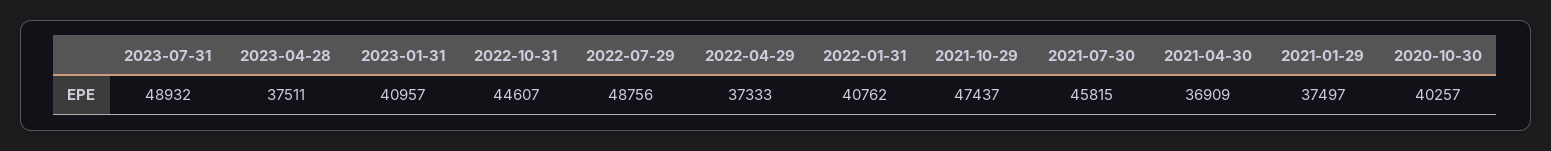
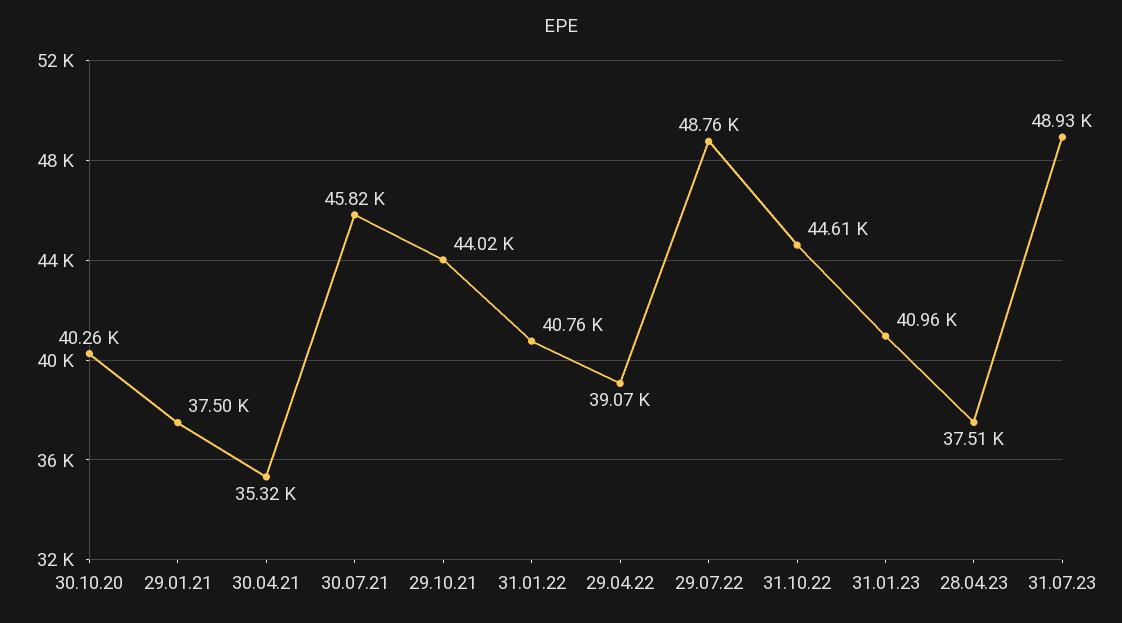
  {
    "2023-07-31": 48932,
    "2023-04-28": 37511,
    "2023-01-31": 40957,
    "2022-10-31": 44607,
    "2022-07-29": 48756,
-   "2022-04-29": 37333,
+   "2022-04-29": 39070,
    "2022-01-31": 40762,
-   "2021-10-29": 47437,
+   "2021-10-29": 44020,
    "2021-07-30": 45815,
-   "2021-04-30": 36909,
+   "2021-04-30": 35320,
    "2021-01-29": 37497,
    "2020-10-30": 40257
  }

